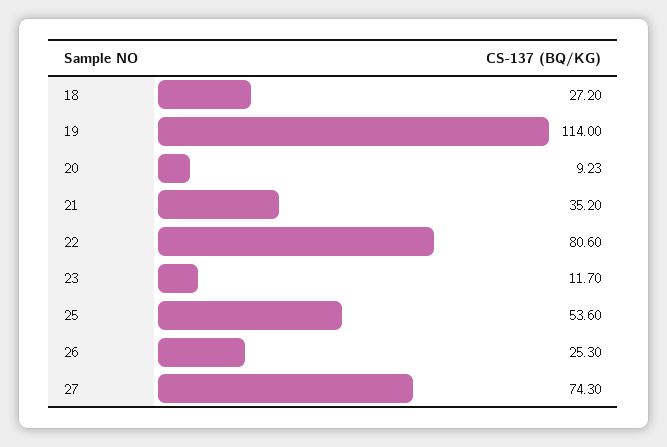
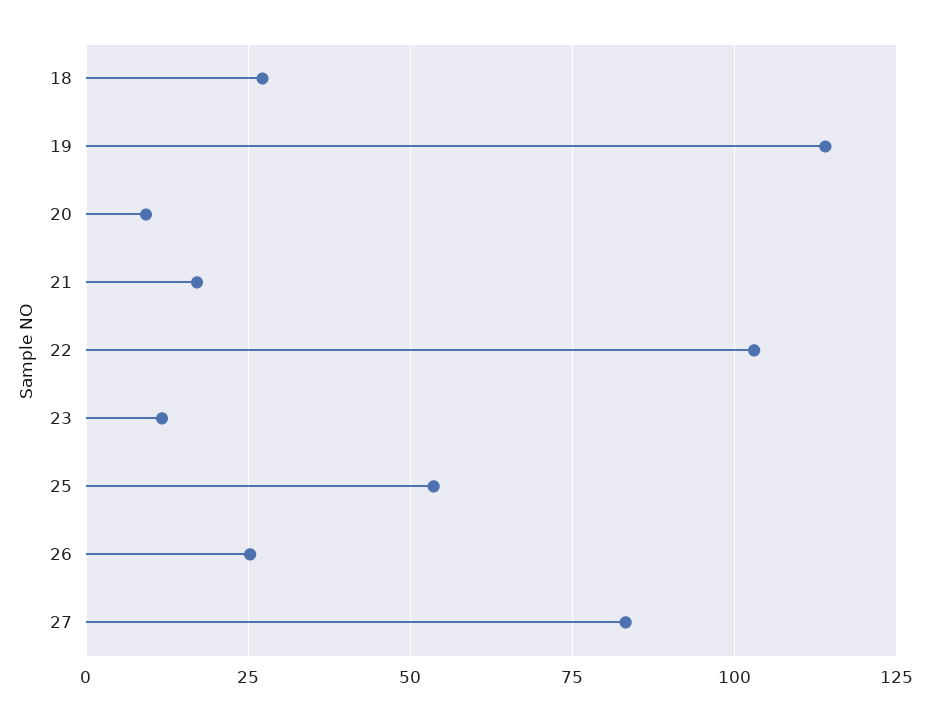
  {
    "18": 27.2,
    "19": 114,
    "20": 9.23,
-   "21": 35.2,
+   "21": 17.5,
-   "22": 80.6,
+   "22": 102.5,
    "23": 11.7,
    "25": 53.6,
    "26": 25.3,
-   "27": 74.3
+   "27": 82.5
  }

